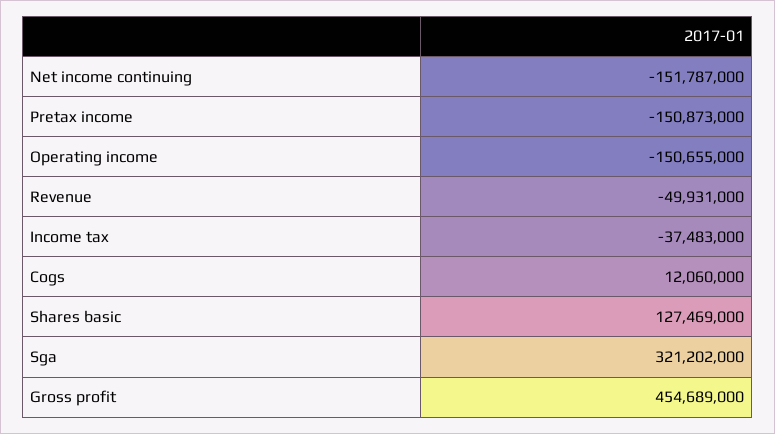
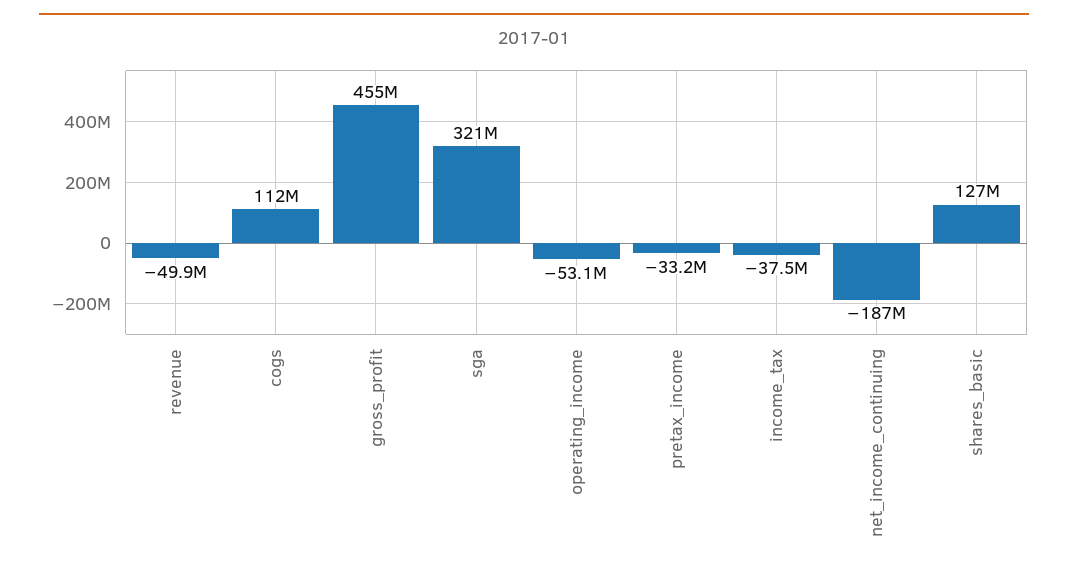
  {
-   "Net income continuing": -151787000,
+   "Net income continuing": -187000000,
-   "Pretax income": -150873000,
+   "Pretax income": -33200000,
-   "Operating income": -150655000,
+   "Operating income": -53100000,
    "Revenue": -49931000,
    "Income tax": -37483000,
-   "Cogs": 12060000,
+   "Cogs": 112000000,
    "Shares basic": 127469000,
    "Sga": 321202000,
    "Gross profit": 454689000
  }

